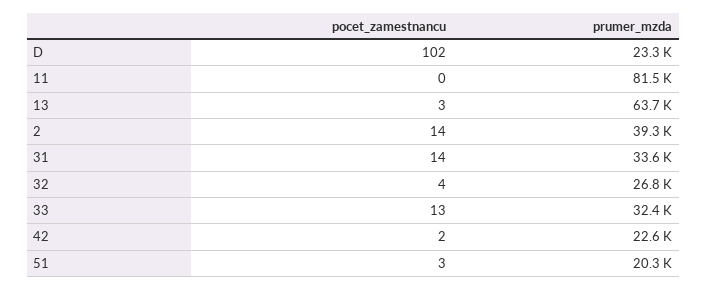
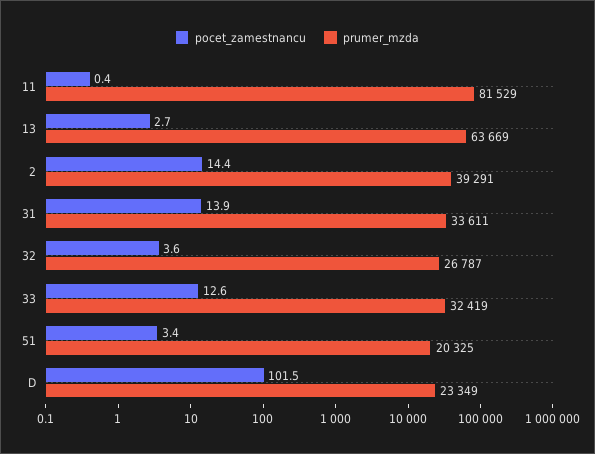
  {
    "pocet_zamestnancu": {
      "D": 101.5,
      "11": 0.4,
      "13": 2.7,
      "2": 14.4,
      "31": 13.9,
      "32": 3.6,
      "33": 12.6,
-     "42": 2,
      "51": 3.4
    },
    "prumer_mzda": {
      "D": 23349,
      "11": 81529,
      "13": 63669,
      "2": 39291,
      "31": 33611,
      "32": 26787,
      "33": 32419,
-     "42": 22600,
      "51": 20325
    }
  }

